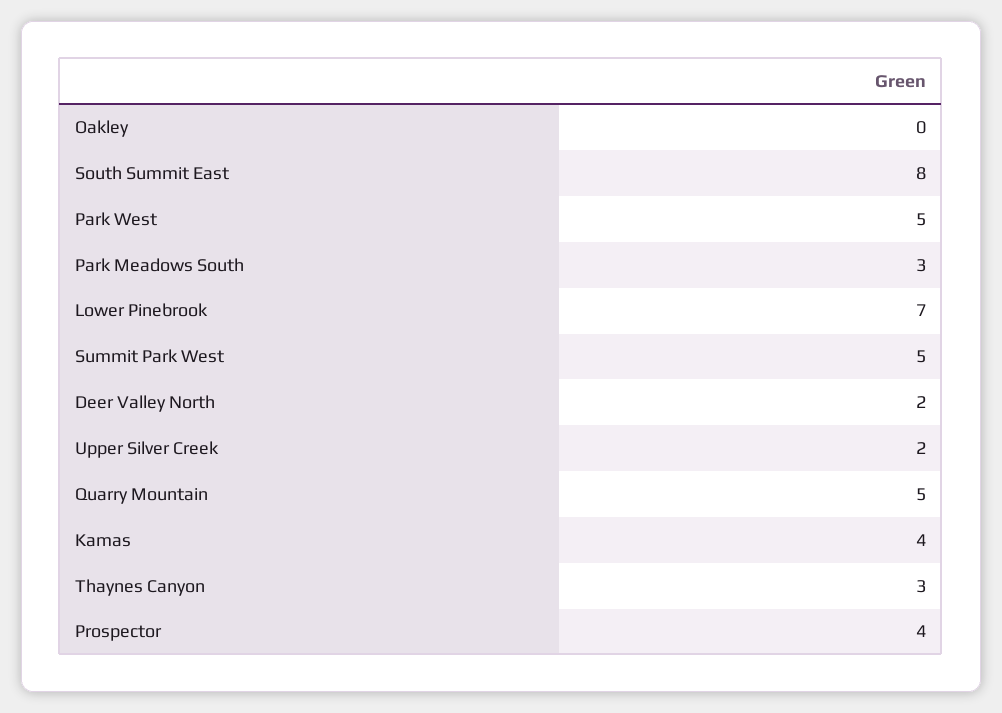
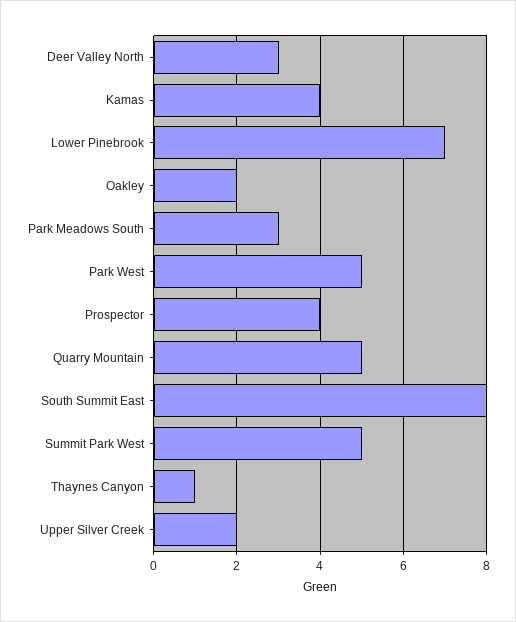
  {
-   "Oakley": 0,
+   "Oakley": 2,
    "South Summit East": 8,
    "Park West": 5,
    "Park Meadows South": 3,
    "Lower Pinebrook": 7,
    "Summit Park West": 5,
-   "Deer Valley North": 2,
+   "Deer Valley North": 3,
    "Upper Silver Creek": 2,
    "Quarry Mountain": 5,
    "Kamas": 4,
-   "Thaynes Canyon": 3,
+   "Thaynes Canyon": 1,
    "Prospector": 4
  }

